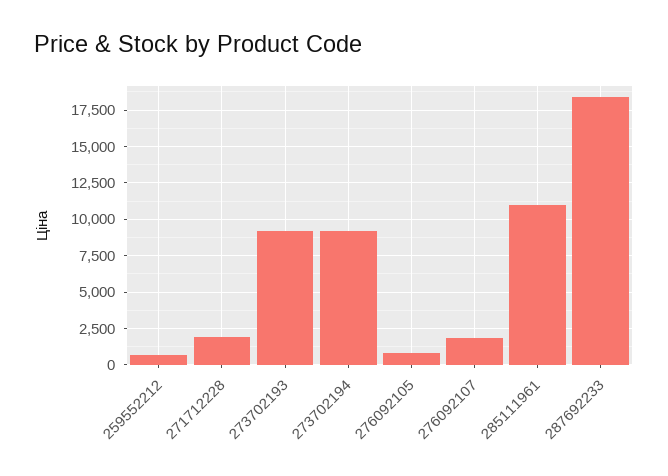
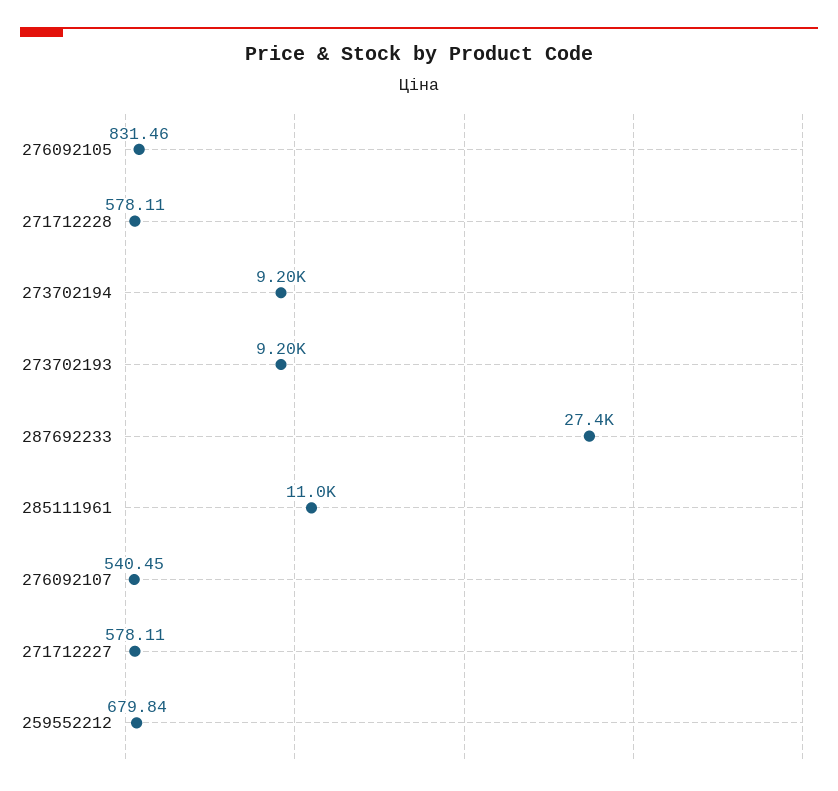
  {
    "259552212": 679.84,
-   "271712228": 2000,
+   "271712228": 578.11,
    "273702193": 9200,
    "273702194": 9200,
    "276092105": 831.46,
-   "276092107": 2000,
+   "276092107": 540.45,
    "285111961": 11000,
-   "287692233": 18500
+   "287692233": 27400,
+   "271712227": 578.11
  }

